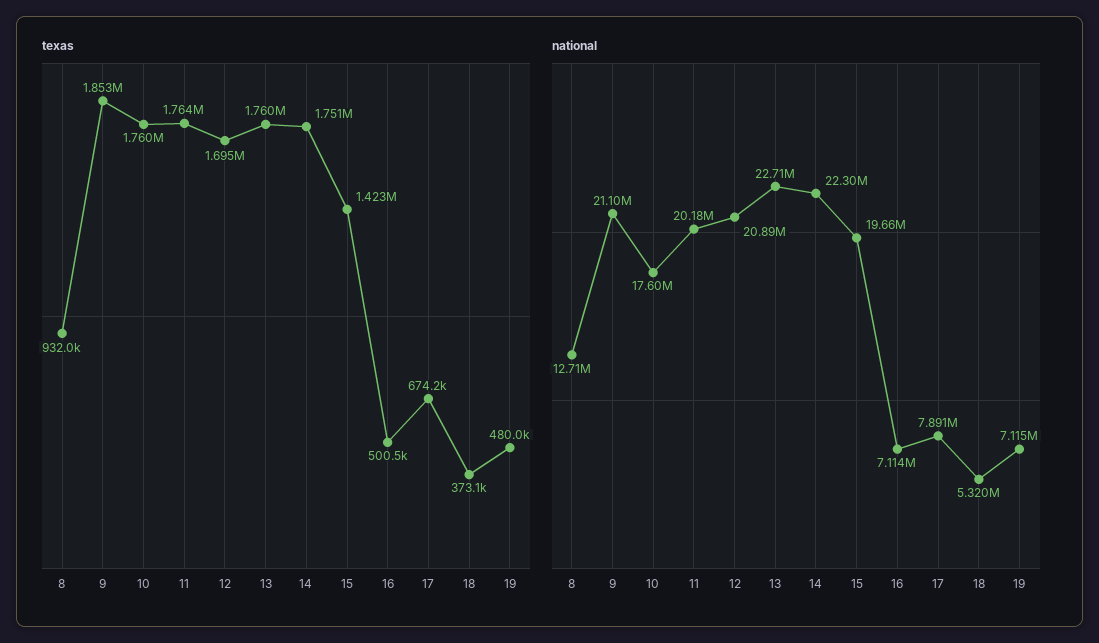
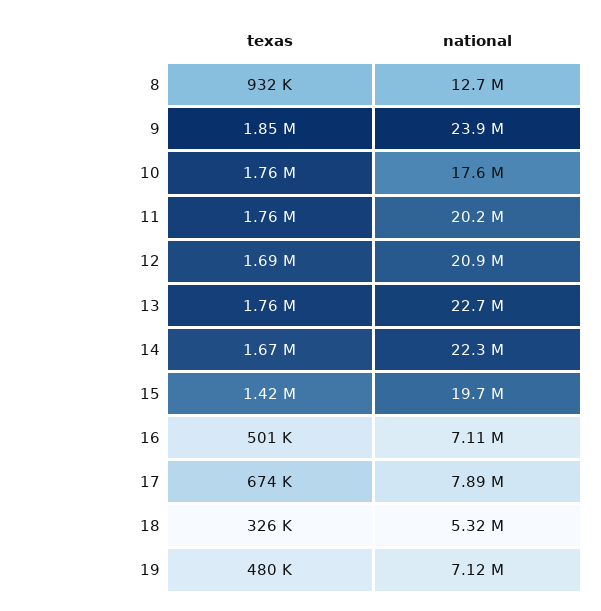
  {
    "texas": {
      "8": 932000,
      "9": 1853000,
      "10": 1760000,
      "11": 1764000,
      "12": 1695000,
      "13": 1760000,
-     "14": 1751000,
+     "14": 1670000,
      "15": 1423000,
      "16": 500500,
      "17": 674200,
-     "18": 373100,
+     "18": 326000,
      "19": 480000
    },
    "national": {
      "8": 12710000,
-     "9": 21100000,
+     "9": 23900000,
      "10": 17600000,
      "11": 20180000,
      "12": 20890000,
      "13": 22710000,
      "14": 22300000,
      "15": 19660000,
      "16": 7114000,
      "17": 7891000,
      "18": 5320000,
      "19": 7115000
    }
  }

